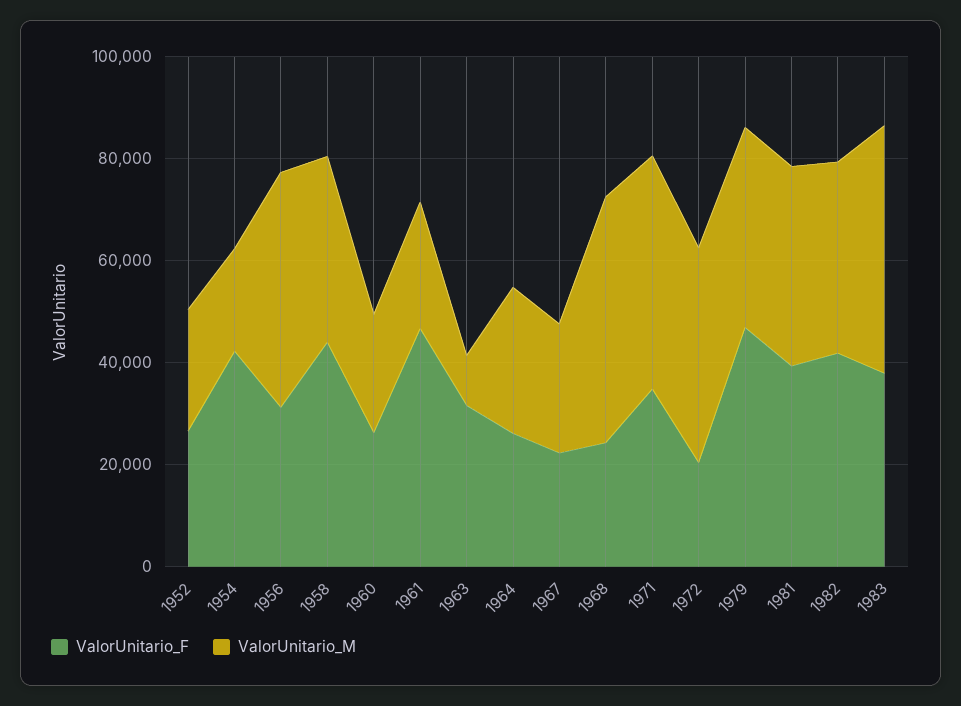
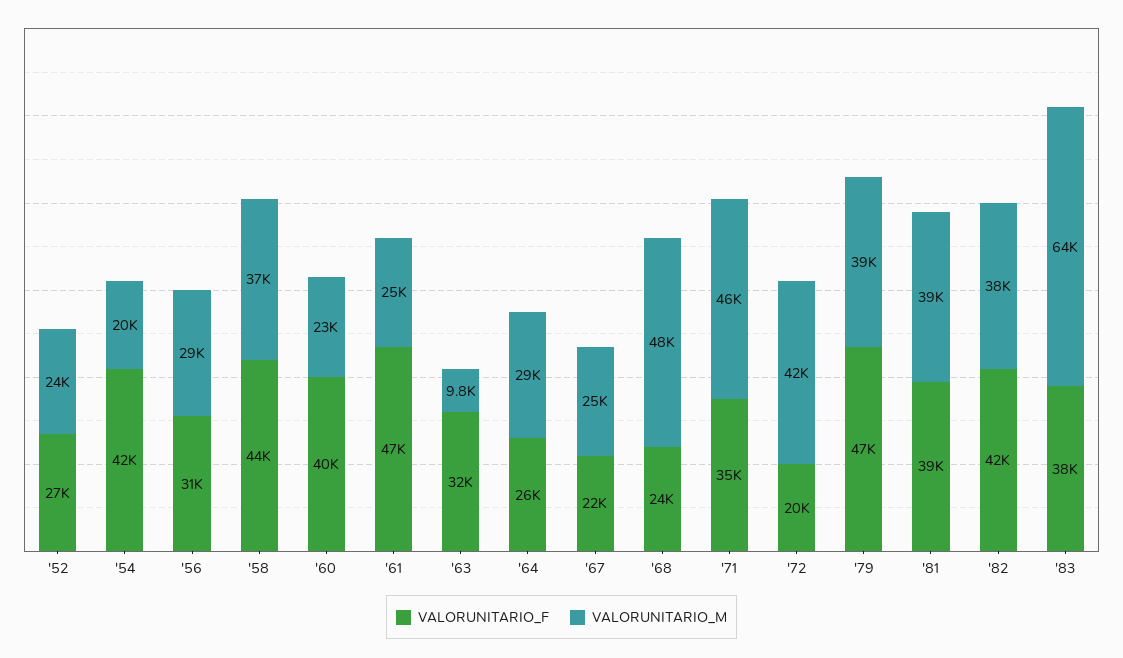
  {
    "ValorUnitario_F": {
      "1952": 27000,
      "1954": 42000,
      "1956": 31000,
      "1958": 44000,
-     "1960": 25000,
+     "1960": 40000,
      "1961": 47000,
      "1963": 32000,
      "1964": 26000,
      "1967": 22000,
      "1968": 24000,
      "1971": 35000,
      "1972": 20000,
      "1979": 47000,
      "1981": 39000,
      "1982": 42000,
      "1983": 38000
    },
    "ValorUnitario_M": {
      "1952": 24000,
      "1954": 20000,
-     "1956": 45000,
+     "1956": 29000,
      "1958": 37000,
      "1960": 23000,
      "1961": 25000,
      "1963": 9800,
      "1964": 29000,
      "1967": 25000,
      "1968": 48000,
      "1971": 46000,
      "1972": 42000,
      "1979": 39000,
      "1981": 39000,
      "1982": 38000,
-     "1983": 50000
+     "1983": 64000
    }
  }

